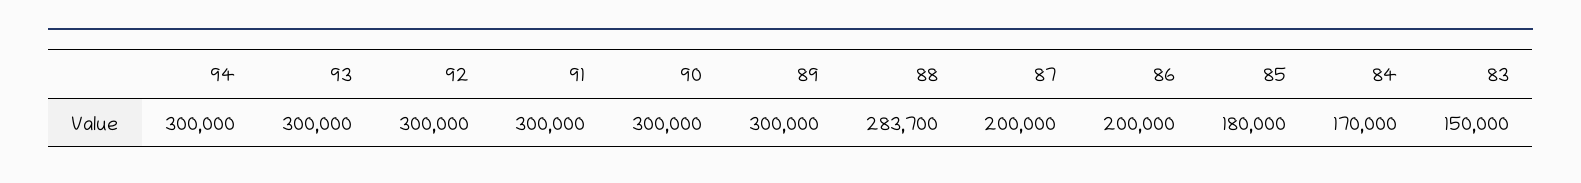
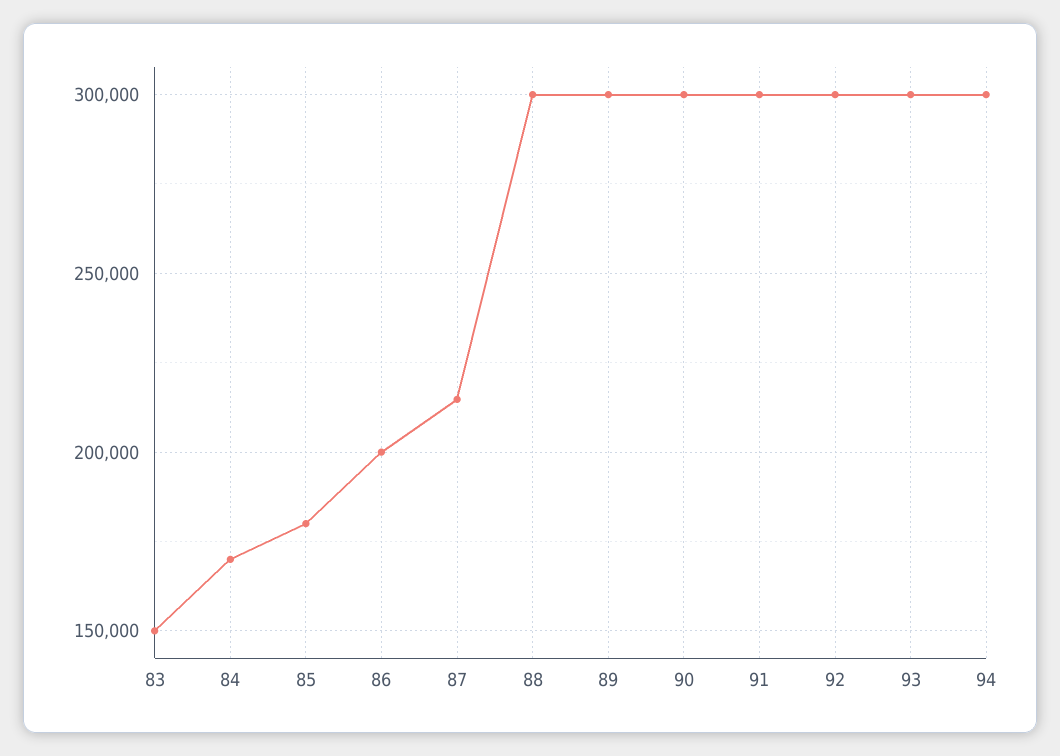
  {
    "94": 300000,
    "93": 300000,
    "92": 300000,
    "91": 300000,
    "90": 300000,
    "89": 300000,
-   "88": 283700,
+   "88": 300000,
-   "87": 200000,
+   "87": 215000,
    "86": 200000,
    "85": 180000,
    "84": 170000,
    "83": 150000
  }

